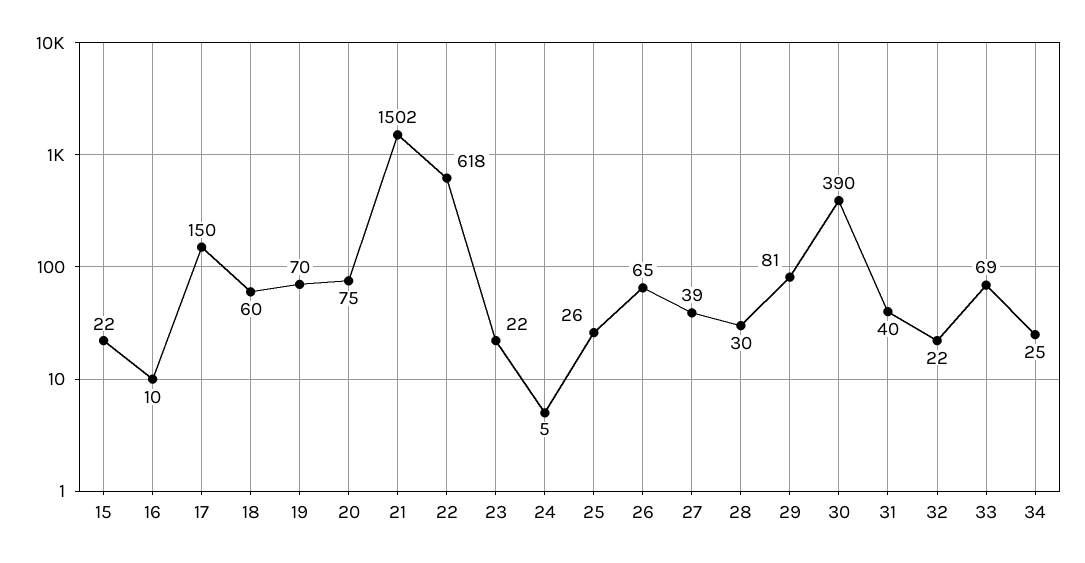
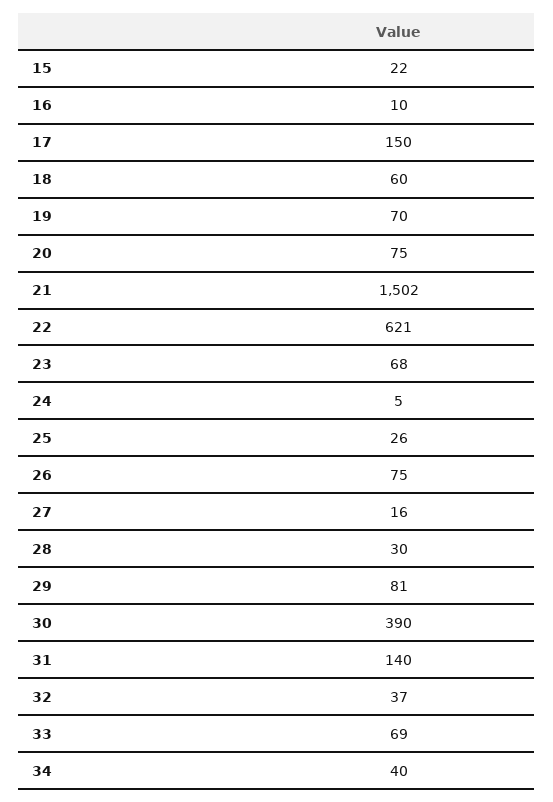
  {
    "15": 22,
    "16": 10,
    "17": 150,
    "18": 60,
    "19": 70,
    "20": 75,
    "21": 1502,
-   "22": 618,
+   "22": 621,
-   "23": 22,
+   "23": 68,
    "24": 5,
    "25": 26,
-   "26": 65,
+   "26": 75,
-   "27": 39,
+   "27": 16,
    "28": 30,
    "29": 81,
    "30": 390,
-   "31": 40,
+   "31": 140,
-   "32": 22,
+   "32": 37,
    "33": 69,
-   "34": 25
+   "34": 40
  }

